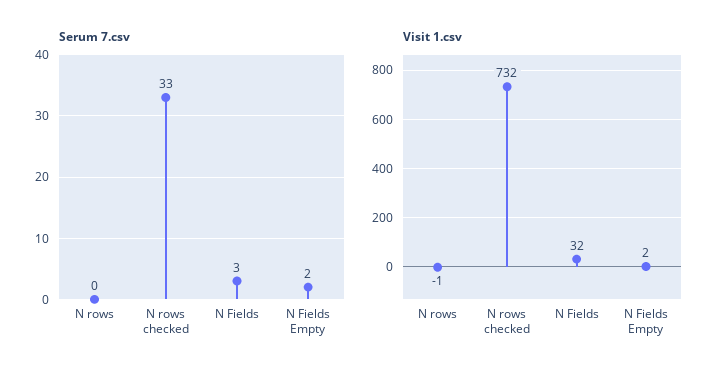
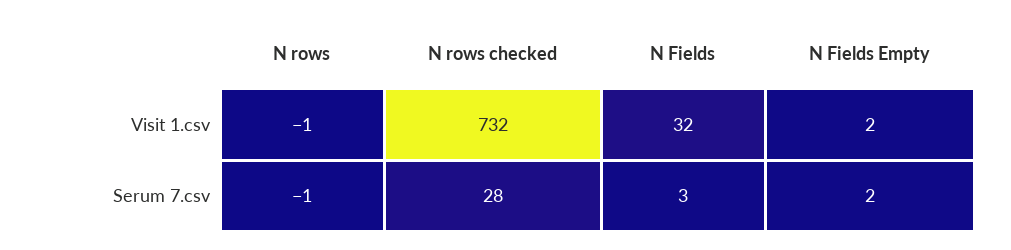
  {
    "Serum 7.csv": {
-     "N rows": 0,
+     "N rows": -1,
-     "N rows checked": 33,
+     "N rows checked": 28,
      "N Fields": 3,
      "N Fields Empty": 2
    },
    "Visit 1.csv": {
      "N rows": -1,
      "N rows checked": 732,
      "N Fields": 32,
      "N Fields Empty": 2
    }
  }

